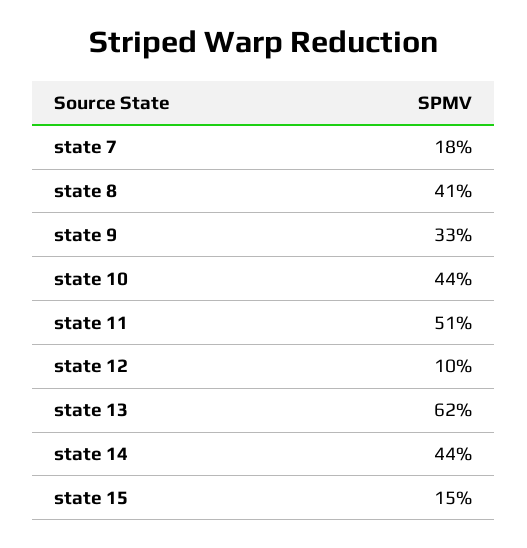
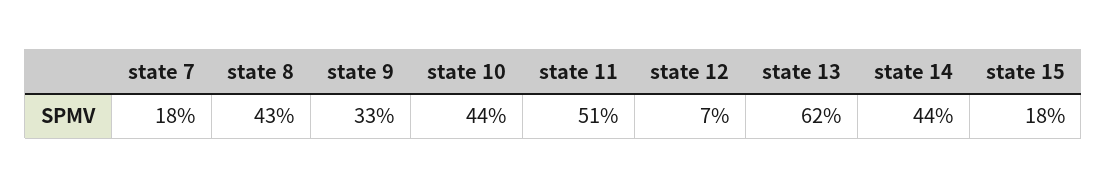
  {
    "state 7": 18,
-   "state 8": 41,
+   "state 8": 43,
    "state 9": 33,
    "state 10": 44,
    "state 11": 51,
-   "state 12": 10,
+   "state 12": 7,
    "state 13": 62,
    "state 14": 44,
-   "state 15": 15
+   "state 15": 18
  }

